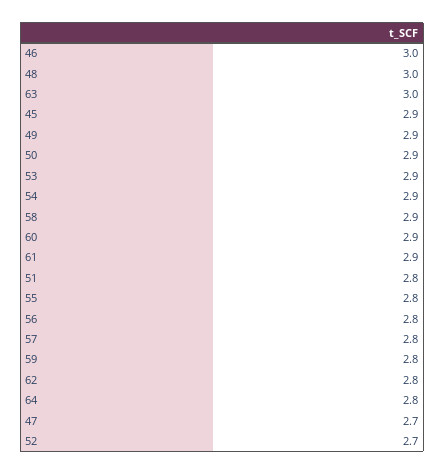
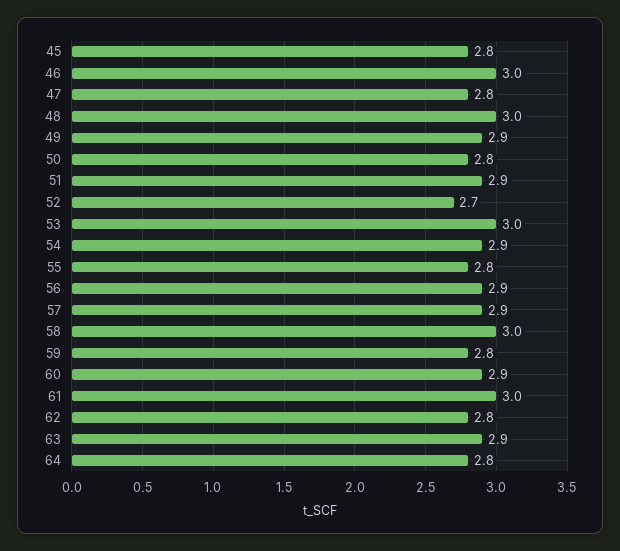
  {
    "46": 3,
    "48": 3,
-   "63": 3,
+   "63": 2.9,
-   "45": 2.9,
+   "45": 2.8,
    "49": 2.9,
-   "50": 2.9,
+   "50": 2.8,
-   "53": 2.9,
+   "53": 3,
    "54": 2.9,
-   "58": 2.9,
+   "58": 3,
    "60": 2.9,
-   "61": 2.9,
+   "61": 3,
-   "51": 2.8,
+   "51": 2.9,
    "55": 2.8,
-   "56": 2.8,
+   "56": 2.9,
-   "57": 2.8,
+   "57": 2.9,
    "59": 2.8,
    "62": 2.8,
    "64": 2.8,
-   "47": 2.7,
+   "47": 2.8,
    "52": 2.7
  }

